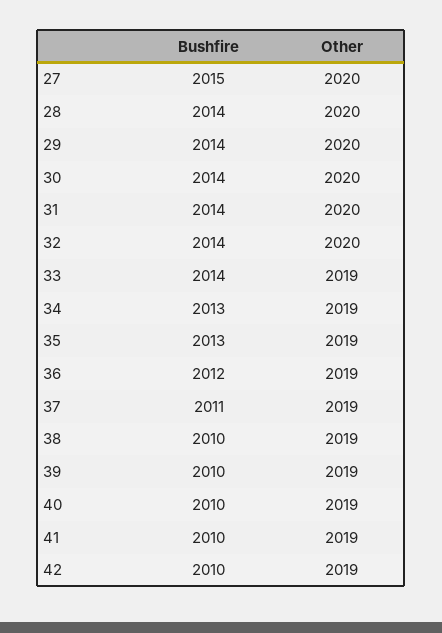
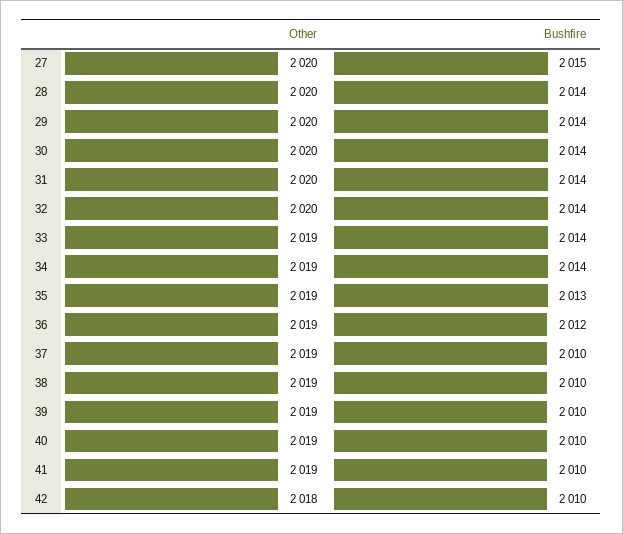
  {
    "Bushfire": {
      "27": 2015,
      "28": 2014,
      "29": 2014,
      "30": 2014,
      "31": 2014,
      "32": 2014,
      "33": 2014,
-     "34": 2013,
+     "34": 2014,
      "35": 2013,
      "36": 2012,
-     "37": 2011,
+     "37": 2010,
      "38": 2010,
      "39": 2010,
      "40": 2010,
      "41": 2010,
      "42": 2010
    },
    "Other": {
      "27": 2020,
      "28": 2020,
      "29": 2020,
      "30": 2020,
      "31": 2020,
      "32": 2020,
      "33": 2019,
      "34": 2019,
      "35": 2019,
      "36": 2019,
      "37": 2019,
      "38": 2019,
      "39": 2019,
      "40": 2019,
      "41": 2019,
-     "42": 2019
+     "42": 2018
    }
  }

